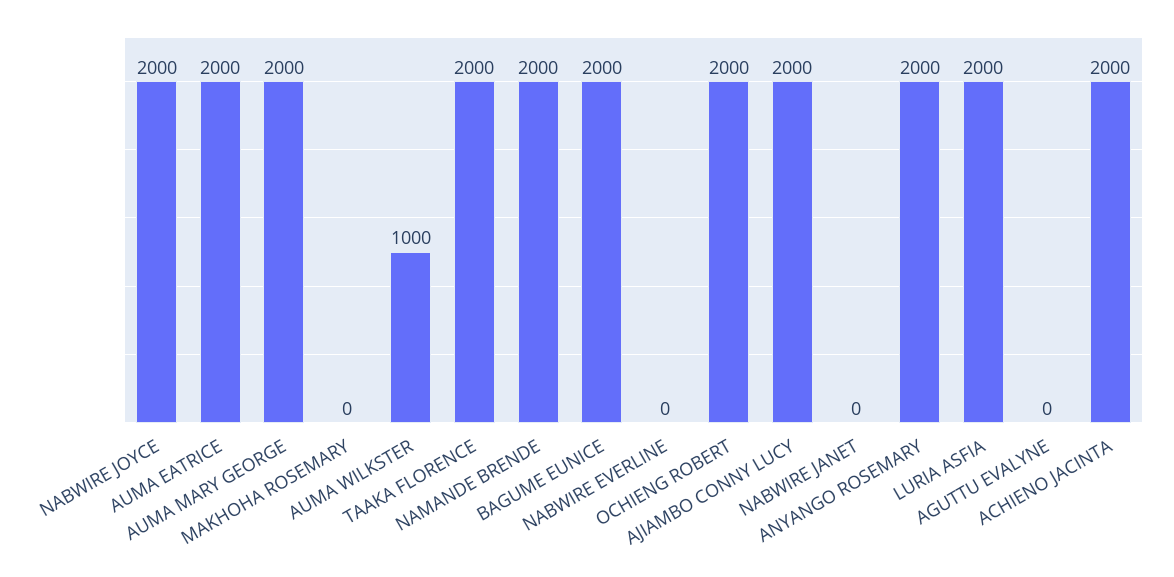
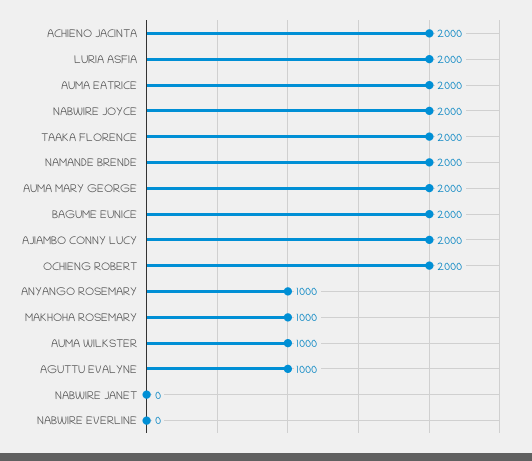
  {
    "NABWIRE JOYCE": 2000,
    "AUMA EATRICE": 2000,
    "AUMA MARY GEORGE": 2000,
-   "MAKHOHA ROSEMARY": 0,
+   "MAKHOHA ROSEMARY": 1000,
    "AUMA WILKSTER": 1000,
    "TAAKA FLORENCE": 2000,
    "NAMANDE BRENDE": 2000,
    "BAGUME EUNICE": 2000,
    "NABWIRE EVERLINE": 0,
    "OCHIENG ROBERT": 2000,
    "AJIAMBO CONNY LUCY": 2000,
    "NABWIRE JANET": 0,
-   "ANYANGO ROSEMARY": 2000,
+   "ANYANGO ROSEMARY": 1000,
    "LURIA ASFIA": 2000,
-   "AGUTTU EVALYNE": 0,
+   "AGUTTU EVALYNE": 1000,
    "ACHIENO JACINTA": 2000
  }

